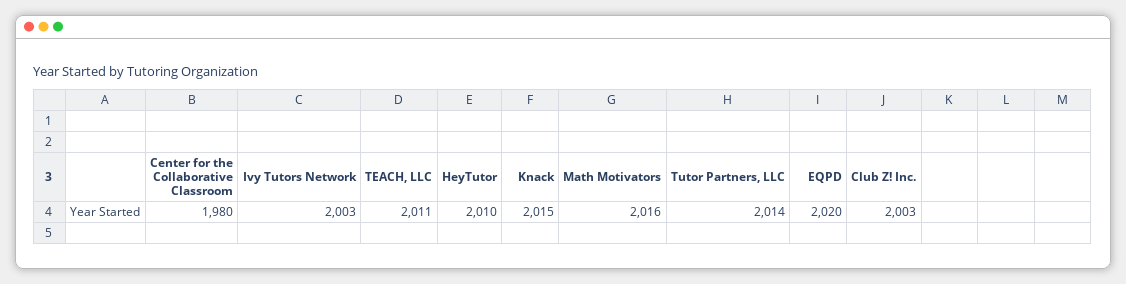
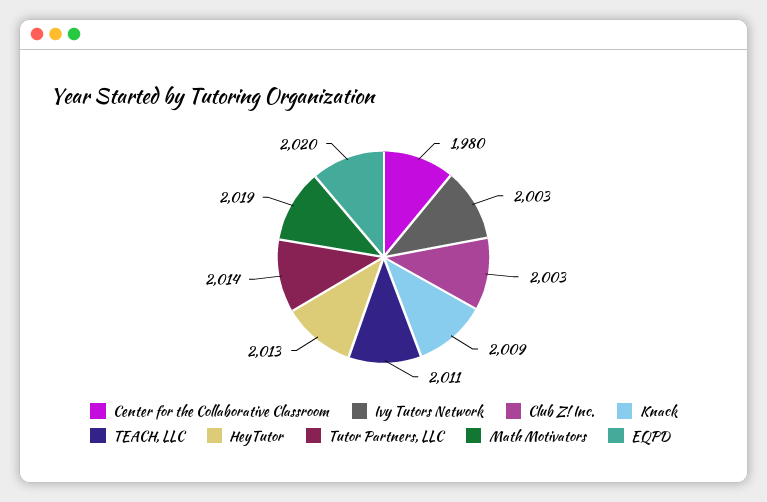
  {
    "Center for the Collaborative Classroom": 1980,
    "Ivy Tutors Network": 2003,
    "TEACH, LLC": 2011,
-   "HeyTutor": 2010,
+   "HeyTutor": 2013,
-   "Knack": 2015,
+   "Knack": 2009,
-   "Math Motivators": 2016,
+   "Math Motivators": 2019,
    "Tutor Partners, LLC": 2014,
    "EQPD": 2020,
    "Club Z! Inc.": 2003
  }

